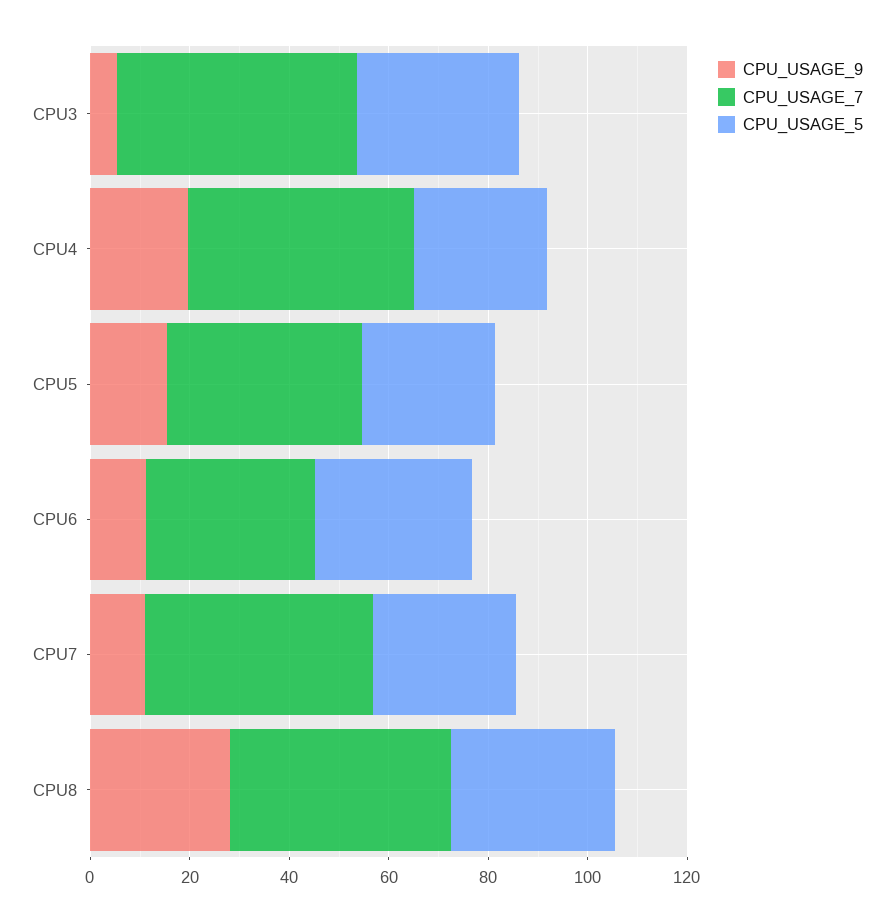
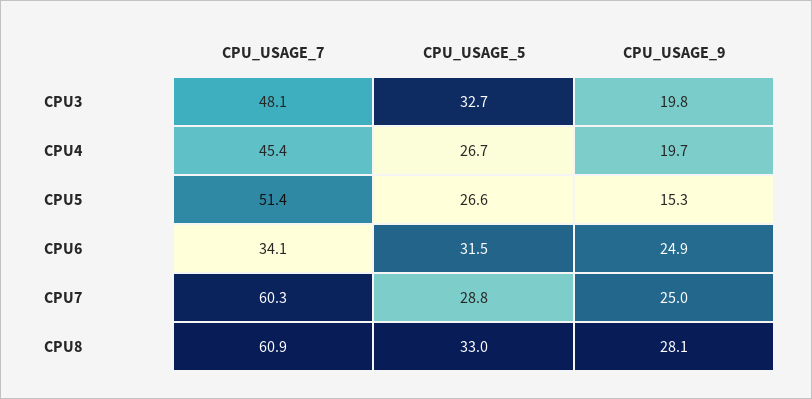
  {
    "CPU_USAGE_9": {
-     "CPU3": 5,
+     "CPU3": 19.8,
      "CPU4": 19.7,
      "CPU5": 15.3,
-     "CPU6": 10,
+     "CPU6": 24.9,
-     "CPU7": 10,
+     "CPU7": 25,
      "CPU8": 28.1
    },
    "CPU_USAGE_7": {
      "CPU3": 48.1,
      "CPU4": 45.4,
-     "CPU5": 40,
+     "CPU5": 51.4,
      "CPU6": 34.1,
-     "CPU7": 45,
+     "CPU7": 60.3,
-     "CPU8": 45
+     "CPU8": 60.9
    },
    "CPU_USAGE_5": {
      "CPU3": 32.7,
      "CPU4": 26.7,
      "CPU5": 26.6,
      "CPU6": 31.5,
      "CPU7": 28.8,
      "CPU8": 33
    }
  }

